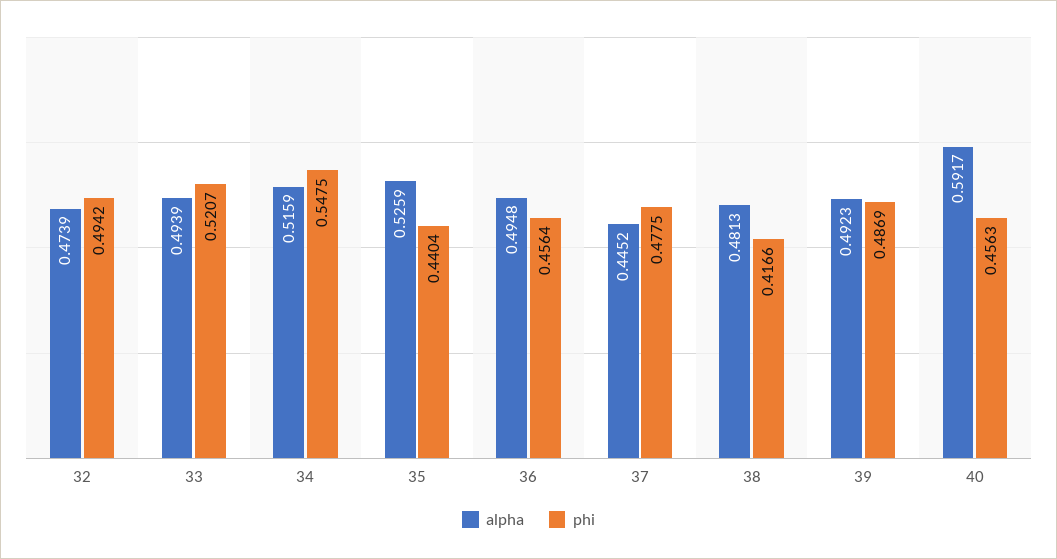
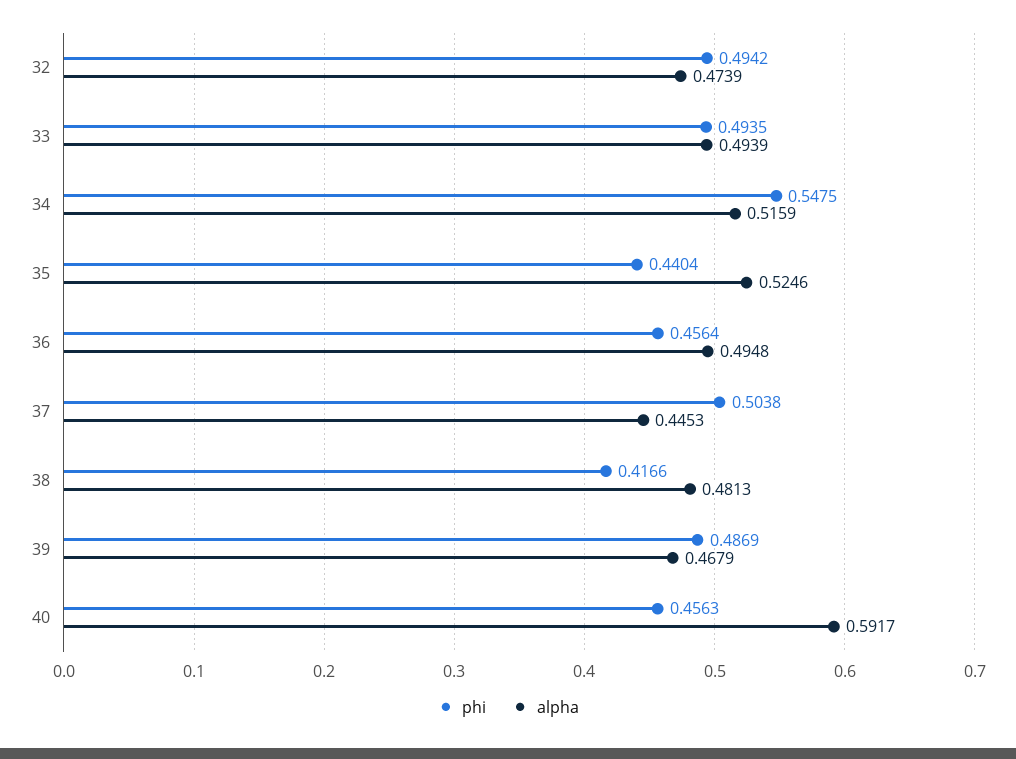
  {
    "alpha": {
      "32": 0.4739,
      "33": 0.4939,
      "34": 0.5159,
-     "35": 0.5259,
+     "35": 0.5246,
      "36": 0.4948,
-     "37": 0.4452,
+     "37": 0.4453,
      "38": 0.4813,
-     "39": 0.4923,
+     "39": 0.4679,
      "40": 0.5917
    },
    "phi": {
      "32": 0.4942,
-     "33": 0.5207,
+     "33": 0.4935,
      "34": 0.5475,
      "35": 0.4404,
      "36": 0.4564,
-     "37": 0.4775,
+     "37": 0.5038,
      "38": 0.4166,
      "39": 0.4869,
      "40": 0.4563
    }
  }

